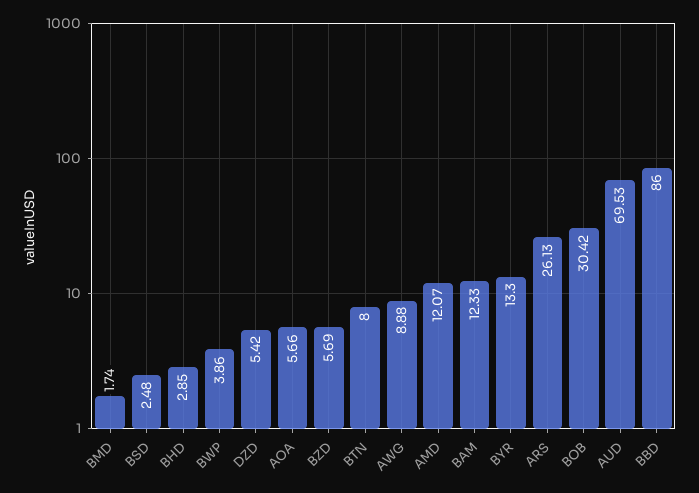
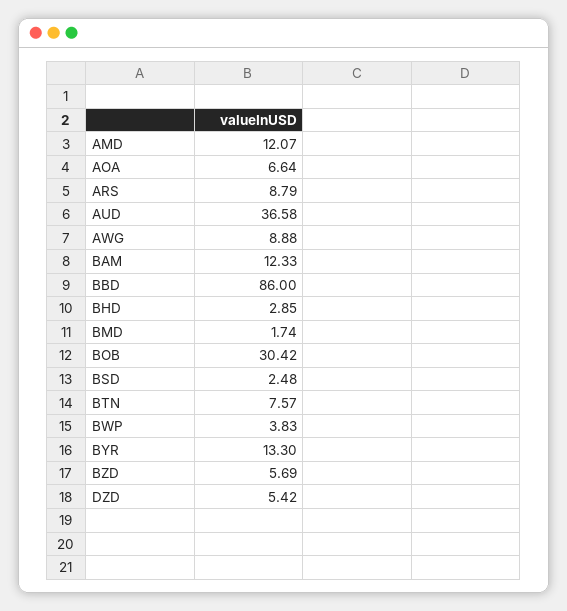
  {
    "BMD": 1.74,
    "BSD": 2.48,
    "BHD": 2.85,
-   "BWP": 3.86,
+   "BWP": 3.83,
    "DZD": 5.42,
-   "AOA": 5.66,
+   "AOA": 6.64,
    "BZD": 5.69,
-   "BTN": 8,
+   "BTN": 7.57,
    "AWG": 8.88,
    "AMD": 12.07,
    "BAM": 12.33,
    "BYR": 13.3,
-   "ARS": 26.13,
+   "ARS": 8.79,
    "BOB": 30.42,
-   "AUD": 69.53,
+   "AUD": 36.58,
    "BBD": 86
  }

